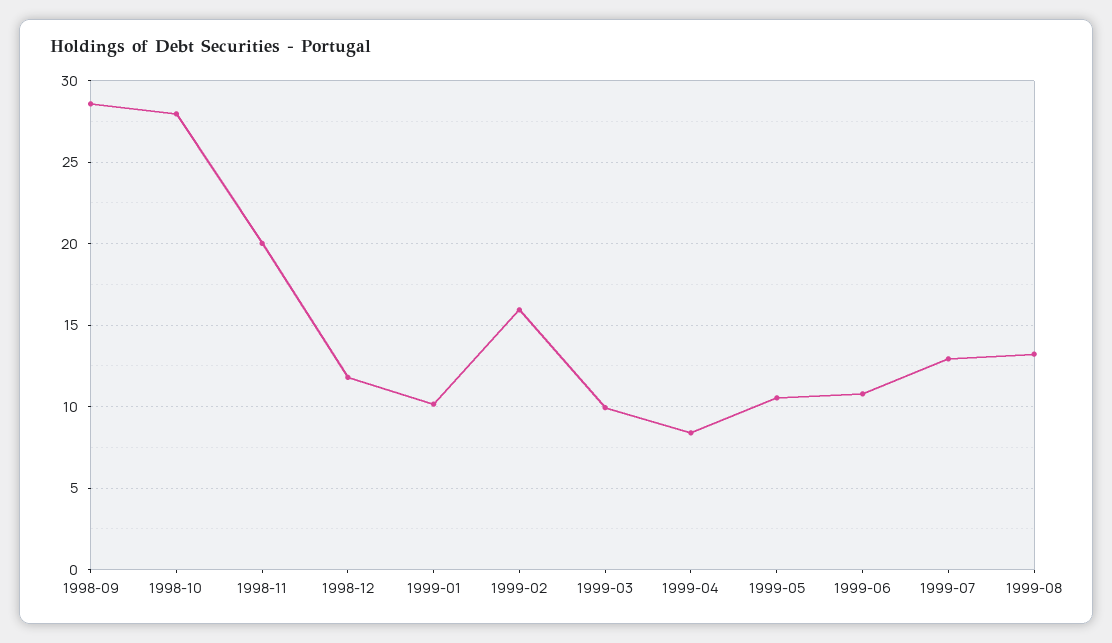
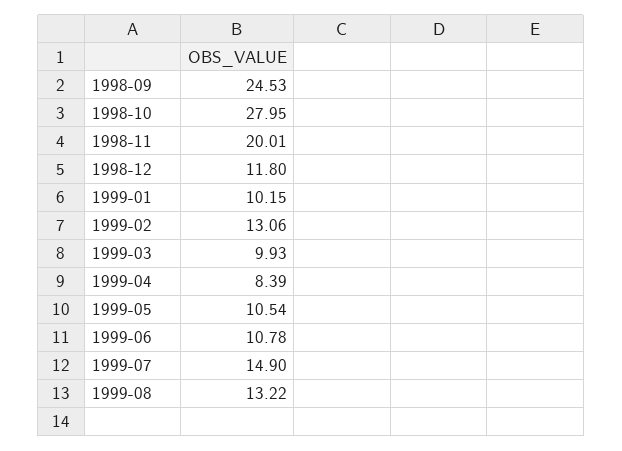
  {
-   "1998-09": 28.5,
+   "1998-09": 24.53,
    "1998-10": 27.95,
    "1998-11": 20.01,
    "1998-12": 11.8,
    "1999-01": 10.15,
-   "1999-02": 16,
+   "1999-02": 13.06,
    "1999-03": 9.93,
    "1999-04": 8.39,
    "1999-05": 10.54,
    "1999-06": 10.78,
-   "1999-07": 13,
+   "1999-07": 14.9,
    "1999-08": 13.22
  }

